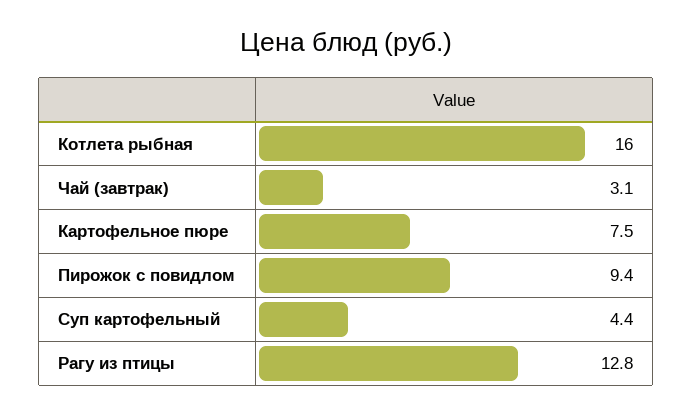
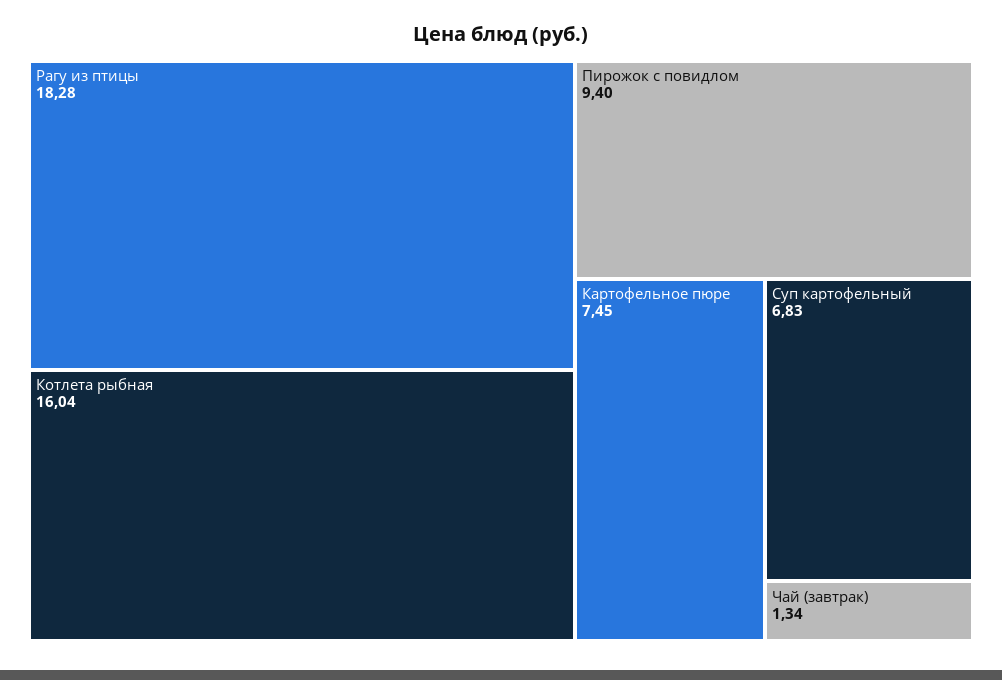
  {
    "Котлета рыбная": 16.04,
-   "Чай (завтрак)": 3.1,
+   "Чай (завтрак)": 1.34,
    "Картофельное пюре": 7.45,
    "Пирожок с повидлом": 9.4,
-   "Суп картофельный": 4.4,
+   "Суп картофельный": 6.83,
-   "Рагу из птицы": 12.8
+   "Рагу из птицы": 18.28
  }

